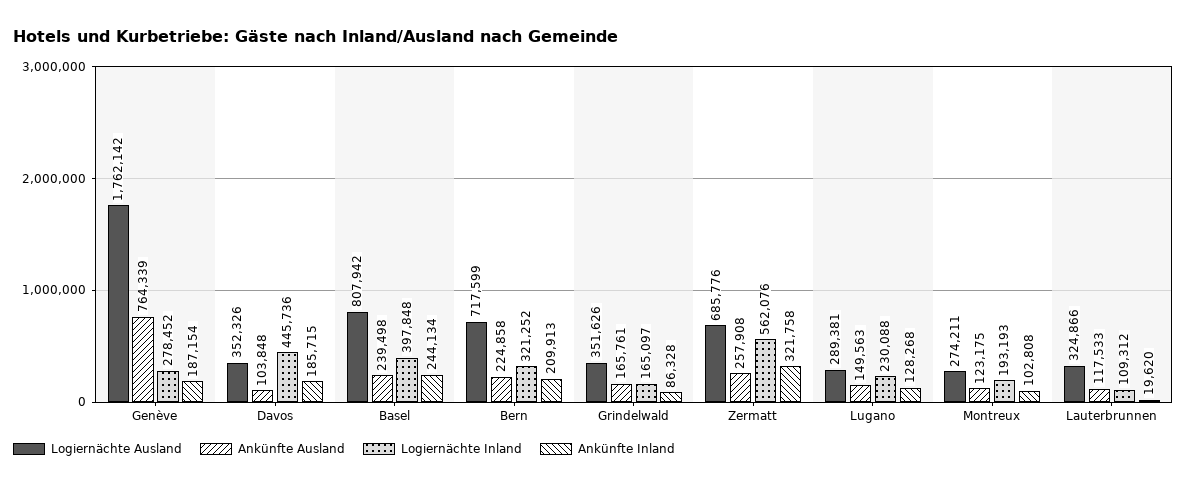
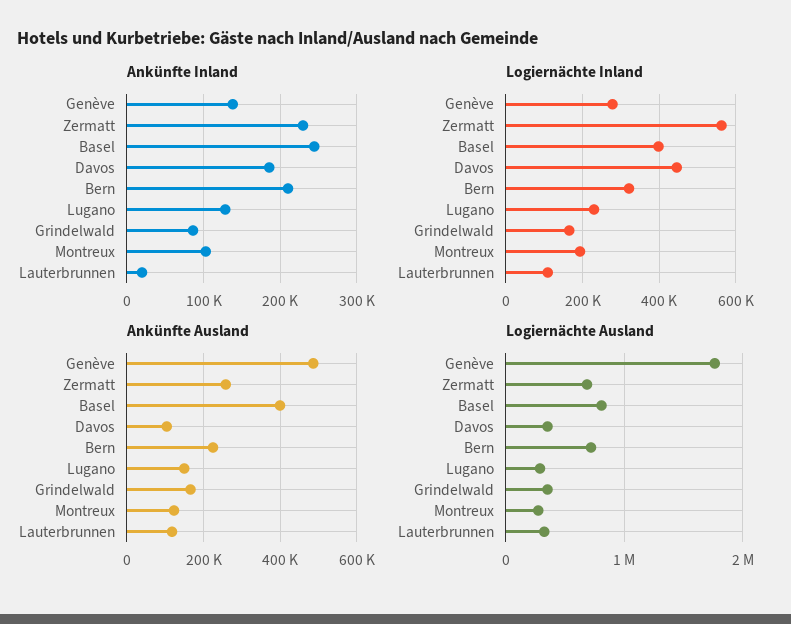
  {
    "Logiernächte Ausland": {
      "Genève": 1762142,
      "Davos": 352326,
      "Basel": 807942,
      "Bern": 717599,
      "Grindelwald": 351626,
      "Zermatt": 685776,
      "Lugano": 289381,
      "Montreux": 274211,
      "Lauterbrunnen": 324866
    },
    "Ankünfte Ausland": {
-     "Genève": 764339,
+     "Genève": 480000,
      "Davos": 103848,
-     "Basel": 239498,
+     "Basel": 400000,
      "Bern": 224858,
      "Grindelwald": 165761,
      "Zermatt": 257908,
      "Lugano": 149563,
      "Montreux": 123175,
      "Lauterbrunnen": 117533
    },
    "Logiernächte Inland": {
      "Genève": 278452,
      "Davos": 445736,
      "Basel": 397848,
      "Bern": 321252,
      "Grindelwald": 165097,
      "Zermatt": 562076,
      "Lugano": 230088,
      "Montreux": 193193,
      "Lauterbrunnen": 109312
    },
    "Ankünfte Inland": {
-     "Genève": 187154,
+     "Genève": 140000,
      "Davos": 185715,
      "Basel": 244134,
      "Bern": 209913,
      "Grindelwald": 86328,
-     "Zermatt": 321758,
+     "Zermatt": 230000,
      "Lugano": 128268,
      "Montreux": 102808,
      "Lauterbrunnen": 19620
    }
  }

